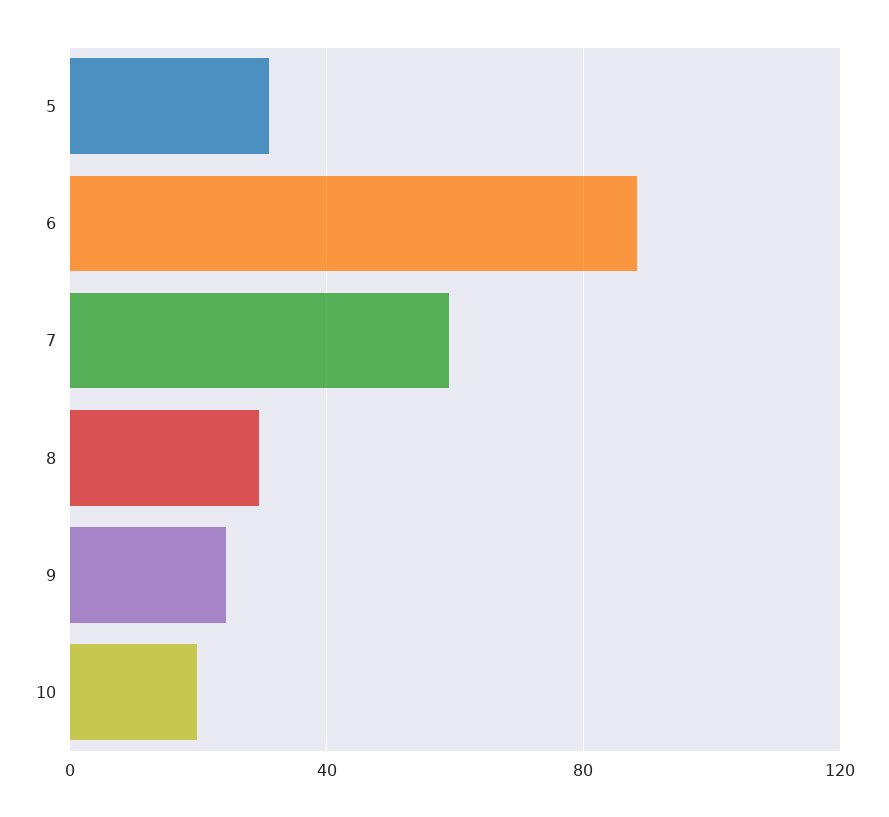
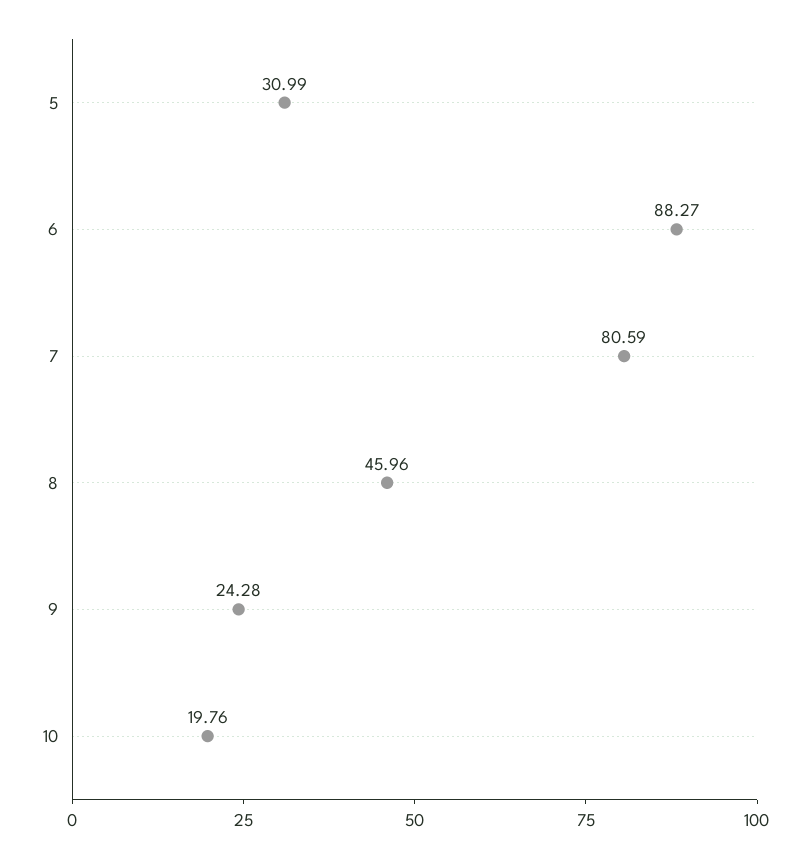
  {
    "5": 30.99,
    "6": 88.27,
-   "7": 60,
+   "7": 80.59,
-   "8": 30,
+   "8": 45.96,
    "9": 24.28,
    "10": 19.76
  }

